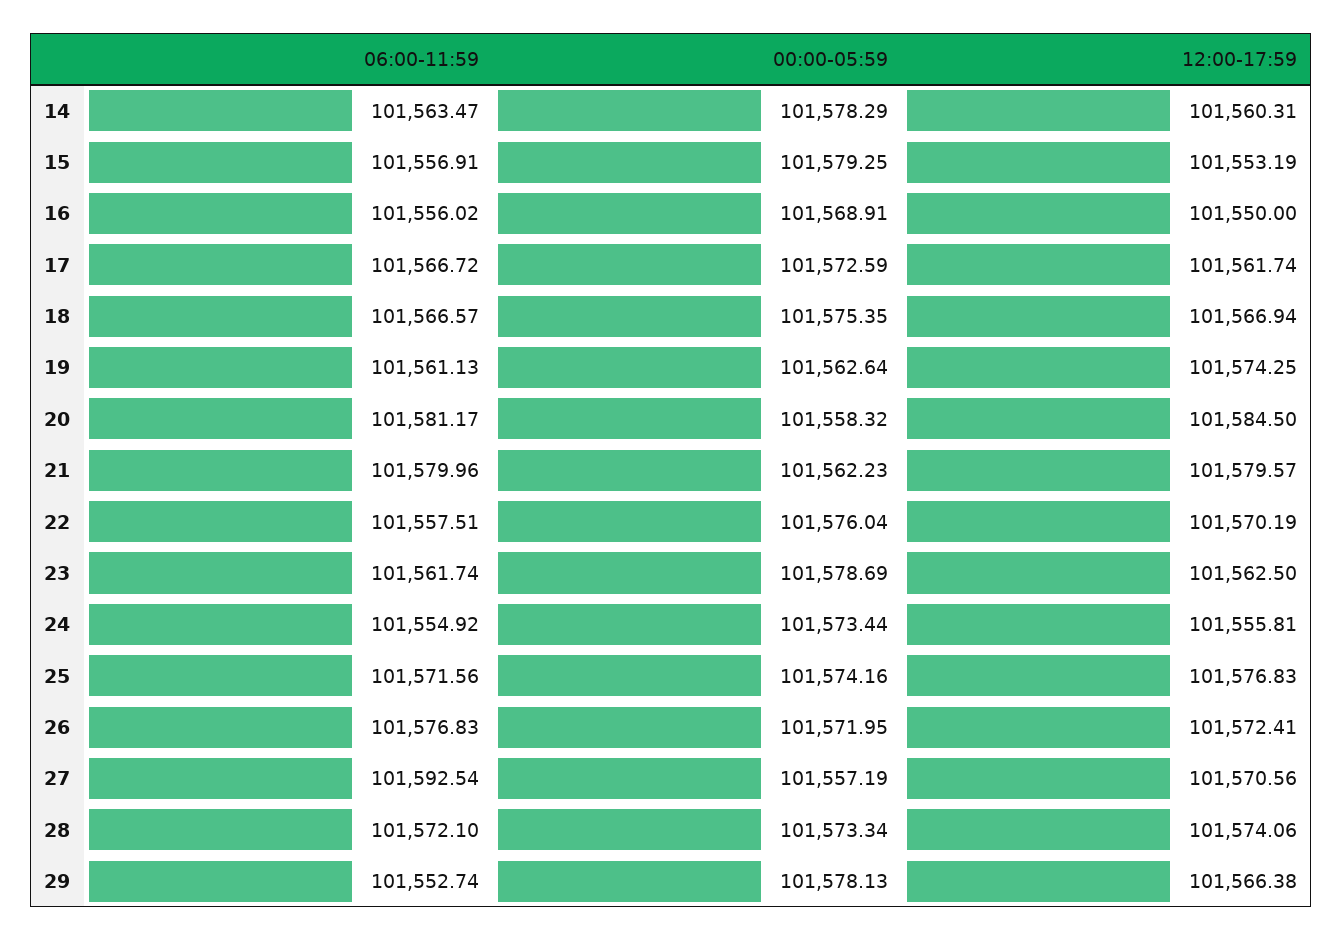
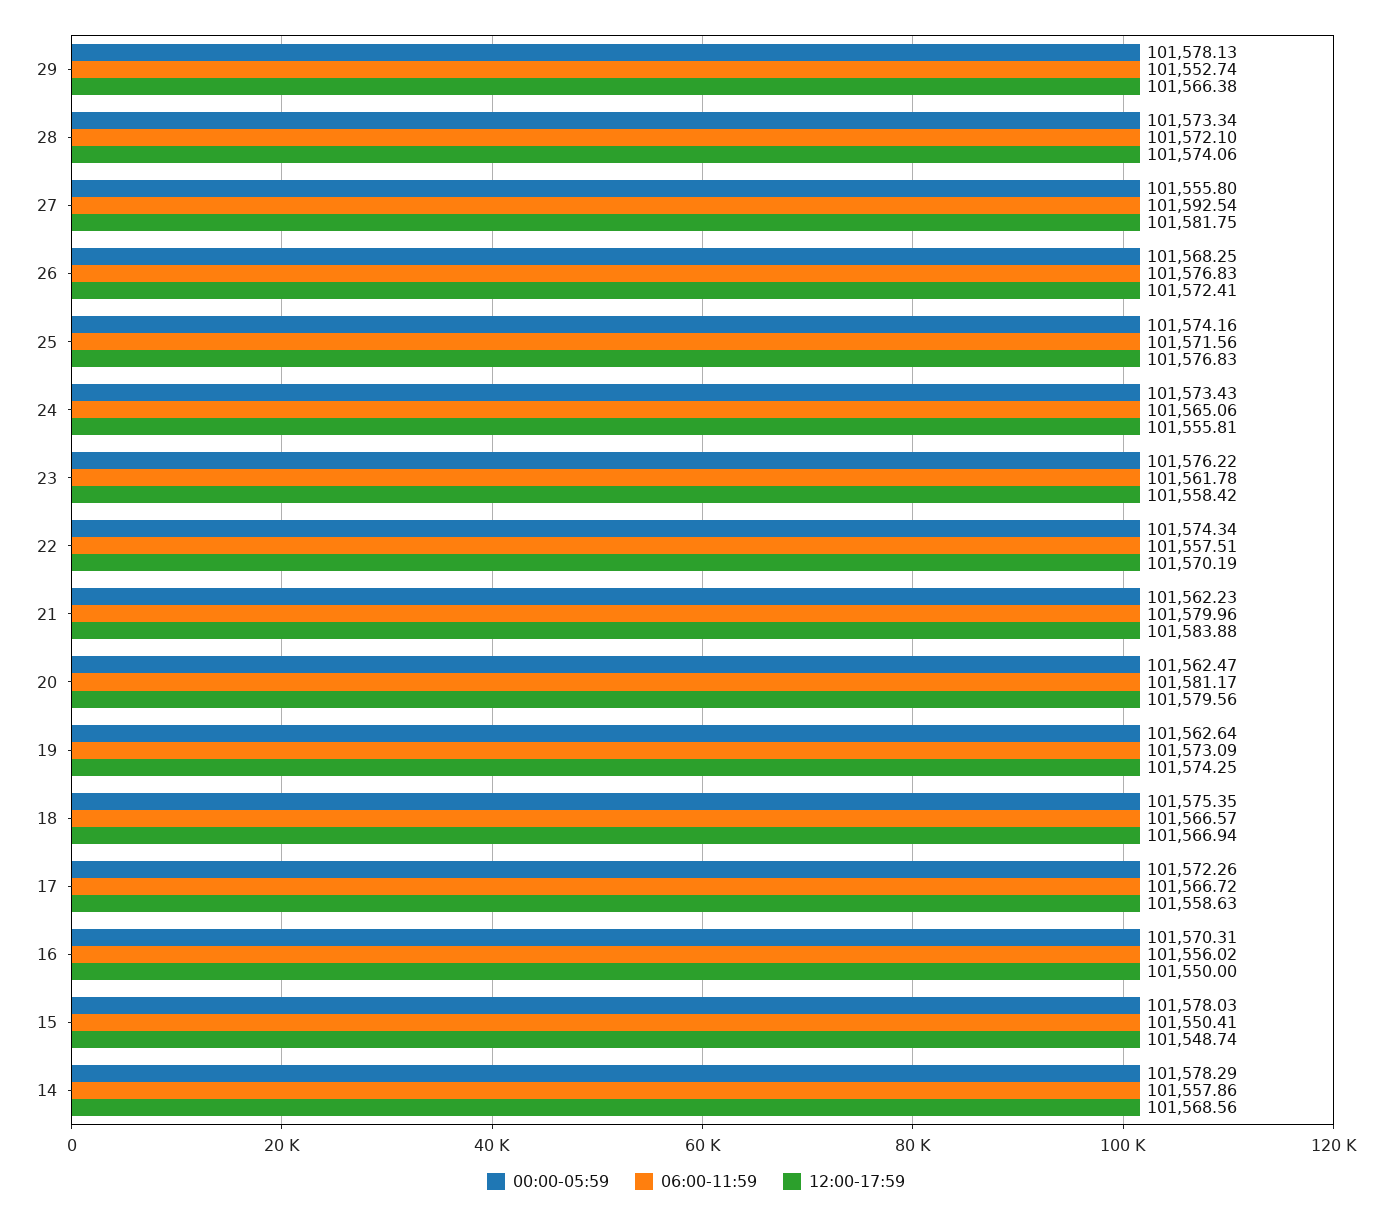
  {
    "06:00-11:59": {
-     "14": 101563.47,
+     "14": 101557.86,
-     "15": 101556.91,
+     "15": 101550.41,
      "16": 101556.02,
      "17": 101566.72,
      "18": 101566.57,
-     "19": 101561.13,
+     "19": 101573.09,
      "20": 101581.17,
      "21": 101579.96,
      "22": 101557.51,
-     "23": 101561.74,
+     "23": 101561.78,
-     "24": 101554.92,
+     "24": 101565.06,
      "25": 101571.56,
      "26": 101576.83,
      "27": 101592.54,
      "28": 101572.1,
      "29": 101552.74
    },
    "00:00-05:59": {
      "14": 101578.29,
-     "15": 101579.25,
+     "15": 101578.03,
-     "16": 101568.91,
+     "16": 101570.31,
-     "17": 101572.59,
+     "17": 101572.26,
      "18": 101575.35,
      "19": 101562.64,
-     "20": 101558.32,
+     "20": 101562.47,
      "21": 101562.23,
-     "22": 101576.04,
+     "22": 101574.34,
-     "23": 101578.69,
+     "23": 101576.22,
-     "24": 101573.44,
+     "24": 101573.43,
      "25": 101574.16,
-     "26": 101571.95,
+     "26": 101568.25,
-     "27": 101557.19,
+     "27": 101555.8,
      "28": 101573.34,
      "29": 101578.13
    },
    "12:00-17:59": {
-     "14": 101560.31,
+     "14": 101568.56,
-     "15": 101553.19,
+     "15": 101548.74,
      "16": 101550,
-     "17": 101561.74,
+     "17": 101558.63,
      "18": 101566.94,
      "19": 101574.25,
-     "20": 101584.5,
+     "20": 101579.56,
-     "21": 101579.57,
+     "21": 101583.88,
      "22": 101570.19,
-     "23": 101562.5,
+     "23": 101558.42,
      "24": 101555.81,
      "25": 101576.83,
      "26": 101572.41,
-     "27": 101570.56,
+     "27": 101581.75,
      "28": 101574.06,
      "29": 101566.38
    }
  }

